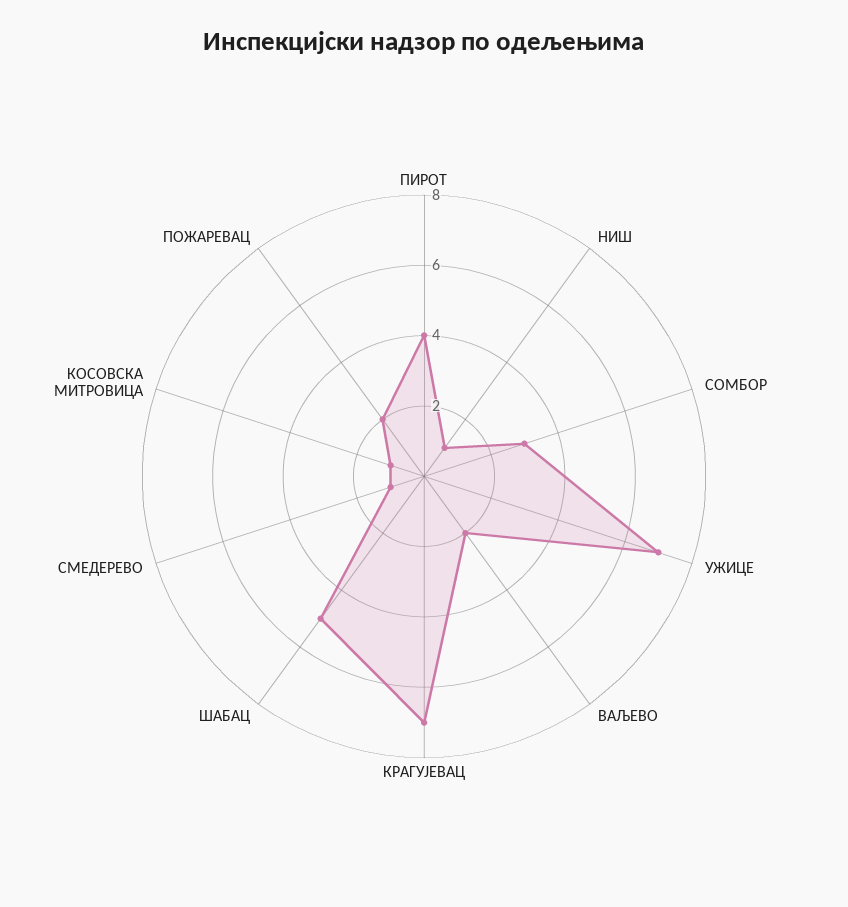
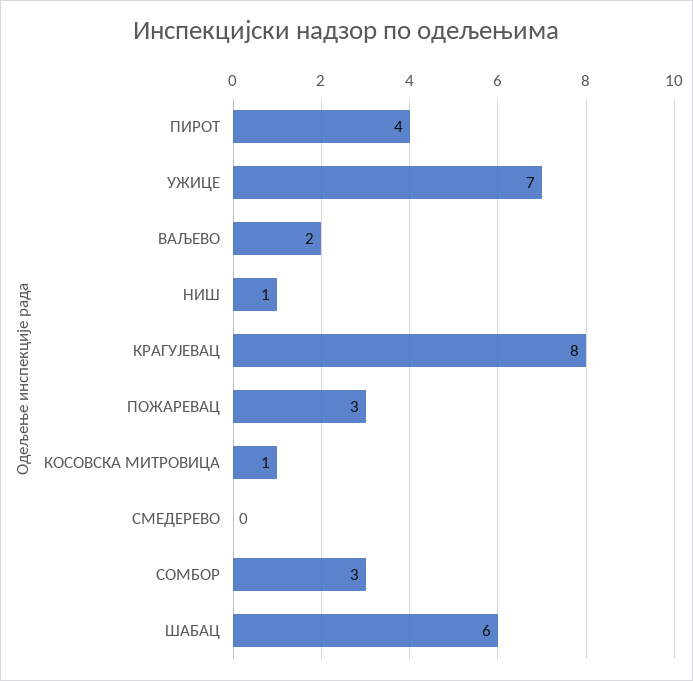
  {
    "ПИРОТ": 4,
    "НИШ": 1,
    "СОМБОР": 3,
    "УЖИЦЕ": 7,
    "ВАЉЕВО": 2,
-   "КРАГУЈЕВАЦ": 7,
+   "КРАГУЈЕВАЦ": 8,
-   "ШАБАЦ": 5,
+   "ШАБАЦ": 6,
-   "СМЕДЕРЕВО": 1,
+   "СМЕДЕРЕВО": 0,
    "КОСОВСКА МИТРОВИЦА": 1,
-   "ПОЖАРЕВАЦ": 2
+   "ПОЖАРЕВАЦ": 3
  }

